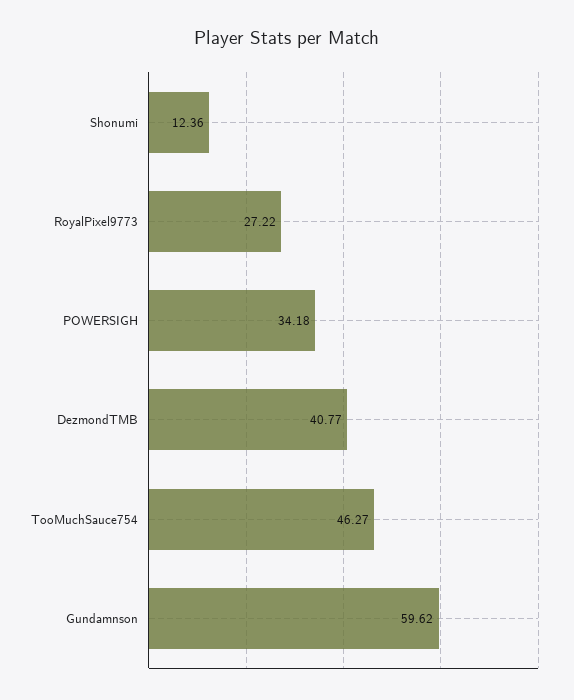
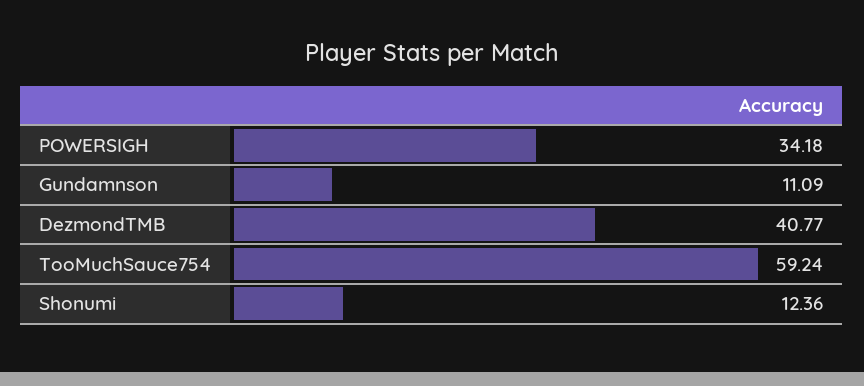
  {
    "Shonumi": 12.36,
-   "RoyalPixel9773": 27.22,
    "POWERSIGH": 34.18,
    "DezmondTMB": 40.77,
-   "TooMuchSauce754": 46.27,
+   "TooMuchSauce754": 59.24,
-   "Gundamnson": 59.62
+   "Gundamnson": 11.09
  }

